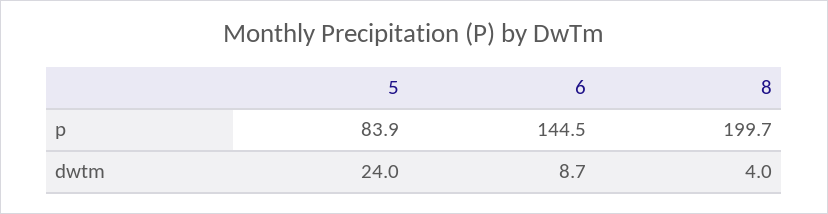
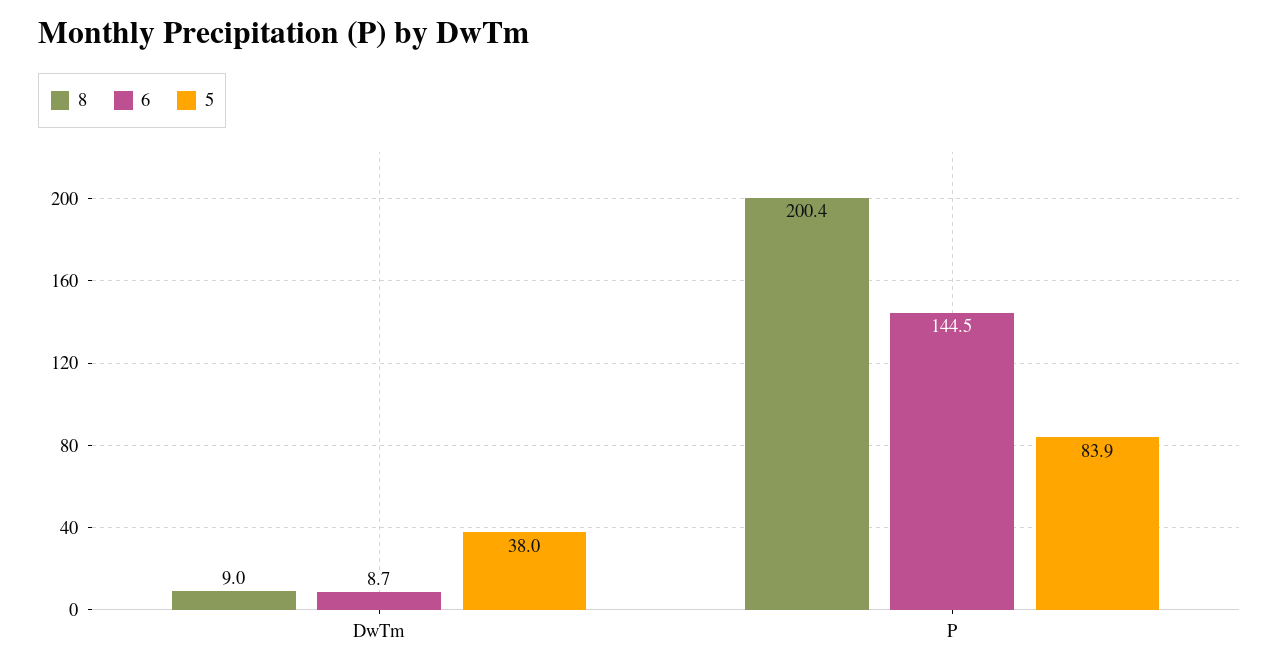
  {
    "5": {
      "p": 83.9,
-     "dwtm": 24
+     "dwtm": 38
    },
    "6": {
      "p": 144.5,
      "dwtm": 8.7
    },
    "8": {
-     "p": 199.7,
+     "p": 200.4,
-     "dwtm": 4
+     "dwtm": 9
    }
  }

